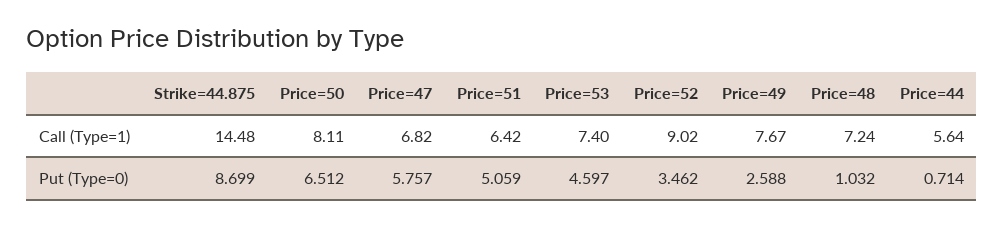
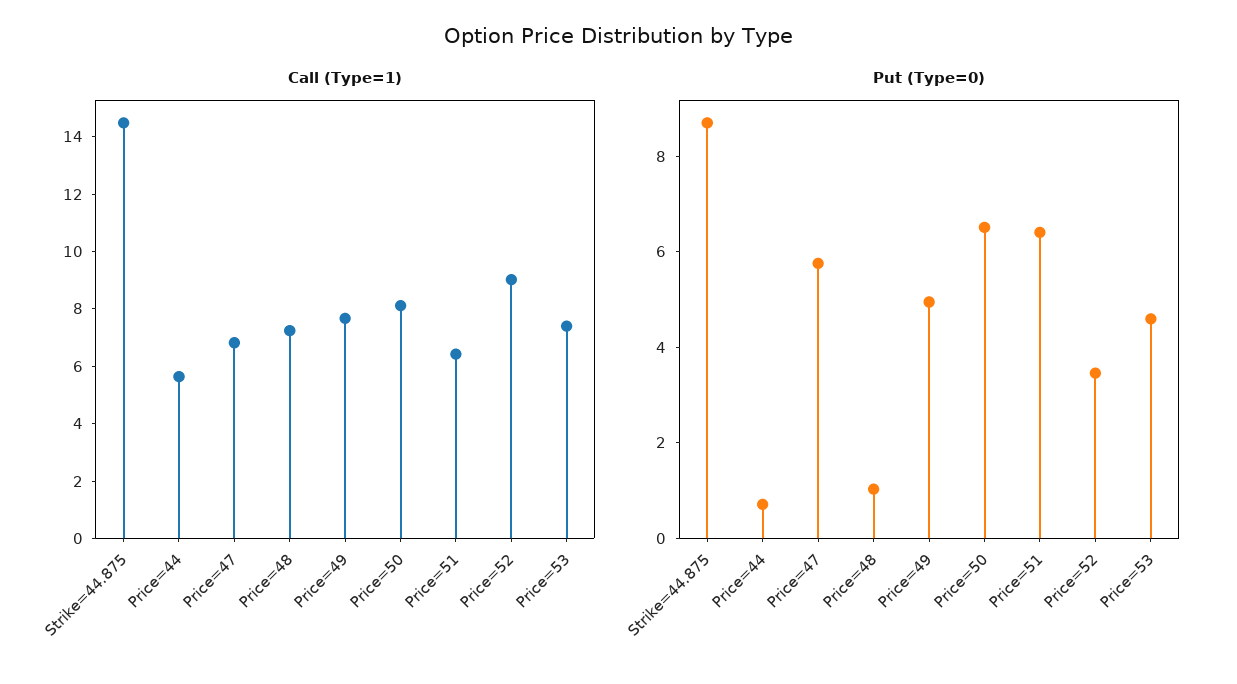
  {
    "Call (Type=1)": {
      "Strike=44.875": 14.48,
      "Price=50": 8.11,
      "Price=47": 6.82,
      "Price=51": 6.42,
      "Price=53": 7.4,
      "Price=52": 9.02,
      "Price=49": 7.67,
      "Price=48": 7.24,
      "Price=44": 5.64
    },
    "Put (Type=0)": {
      "Strike=44.875": 8.699,
      "Price=50": 6.512,
      "Price=47": 5.757,
-     "Price=51": 5.059,
+     "Price=51": 6.5,
      "Price=53": 4.597,
      "Price=52": 3.462,
-     "Price=49": 2.588,
+     "Price=49": 5,
      "Price=48": 1.032,
      "Price=44": 0.714
    }
  }

